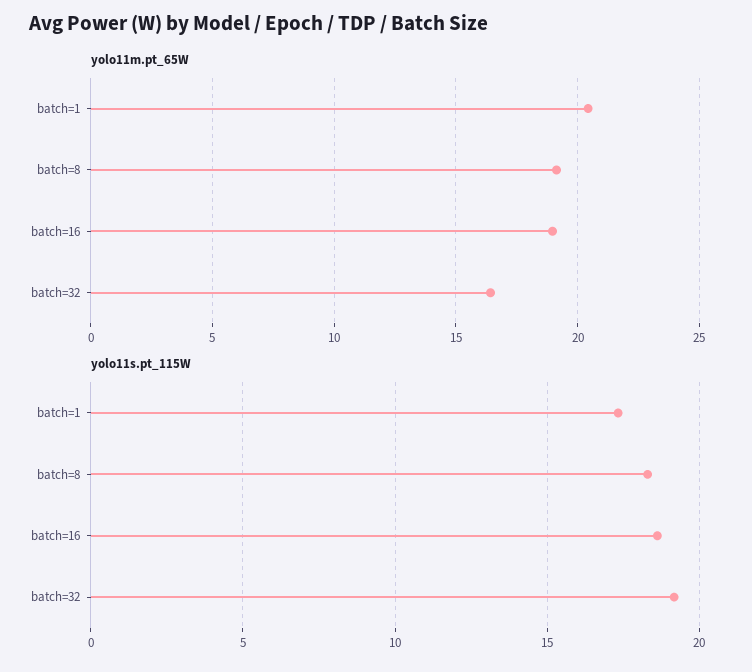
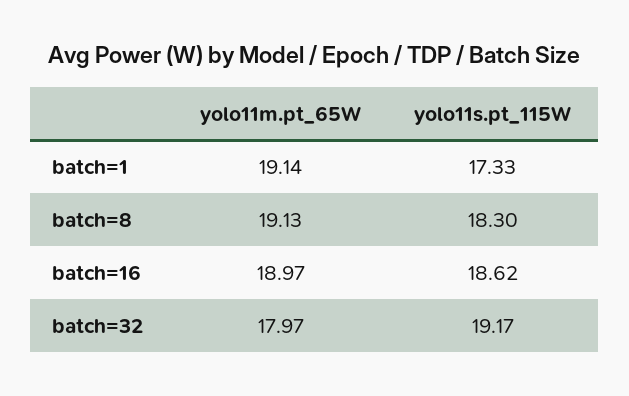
  {
    "yolo11m.pt_65W": {
-     "batch=1": 20.5,
+     "batch=1": 19.14,
      "batch=8": 19.13,
      "batch=16": 18.97,
-     "batch=32": 16.5
+     "batch=32": 17.97
    },
    "yolo11s.pt_115W": {
      "batch=1": 17.33,
      "batch=8": 18.3,
      "batch=16": 18.62,
      "batch=32": 19.17
    }
  }

